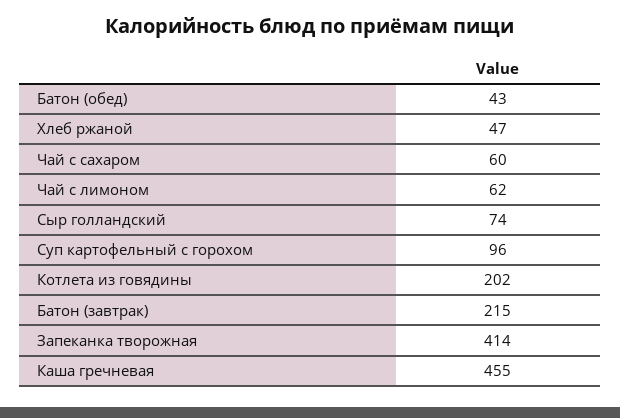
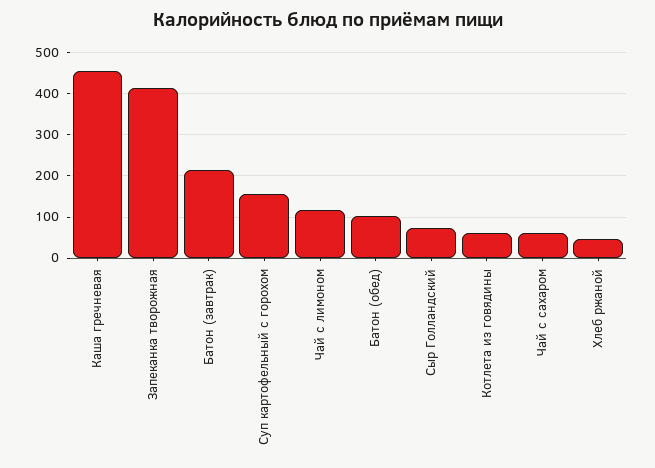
  {
-   "Батон (обед)": 43,
+   "Батон (обед)": 100,
    "Хлеб ржаной": 47,
    "Чай с сахаром": 60,
-   "Чай с лимоном": 62,
+   "Чай с лимоном": 120,
    "Сыр голландский": 74,
-   "Суп картофельный с горохом": 96,
+   "Суп картофельный с горохом": 160,
-   "Котлета из говядины": 202,
+   "Котлета из говядины": 60,
    "Батон (завтрак)": 215,
    "Запеканка творожная": 414,
    "Каша гречневая": 455
  }

